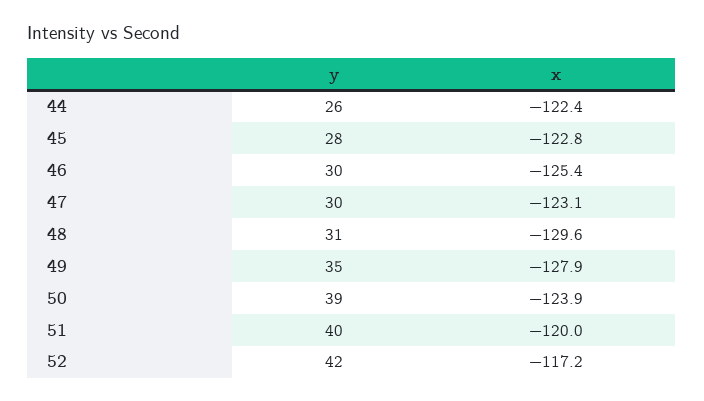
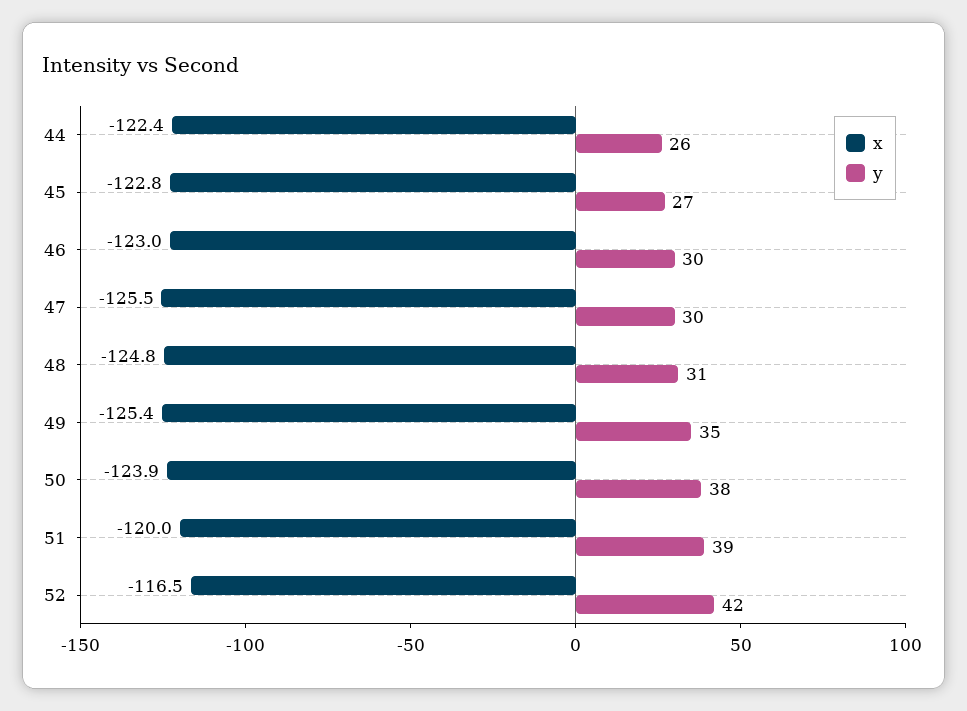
  {
    "y": {
      "44": 26,
-     "45": 28,
+     "45": 27,
      "46": 30,
      "47": 30,
      "48": 31,
      "49": 35,
-     "50": 39,
+     "50": 38,
-     "51": 40,
+     "51": 39,
      "52": 42
    },
    "x": {
      "44": -122.4,
      "45": -122.8,
-     "46": -125.4,
+     "46": -123,
-     "47": -123.1,
+     "47": -125.5,
-     "48": -129.6,
+     "48": -124.8,
-     "49": -127.9,
+     "49": -125.4,
      "50": -123.9,
      "51": -120,
-     "52": -117.2
+     "52": -116.5
    }
  }

